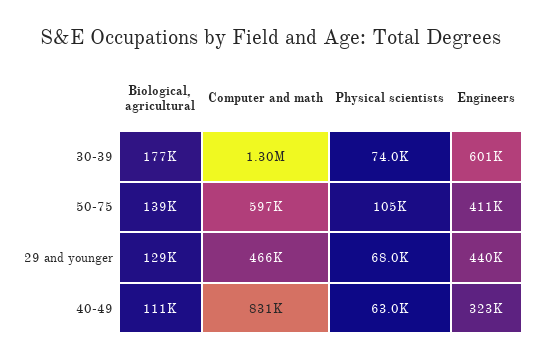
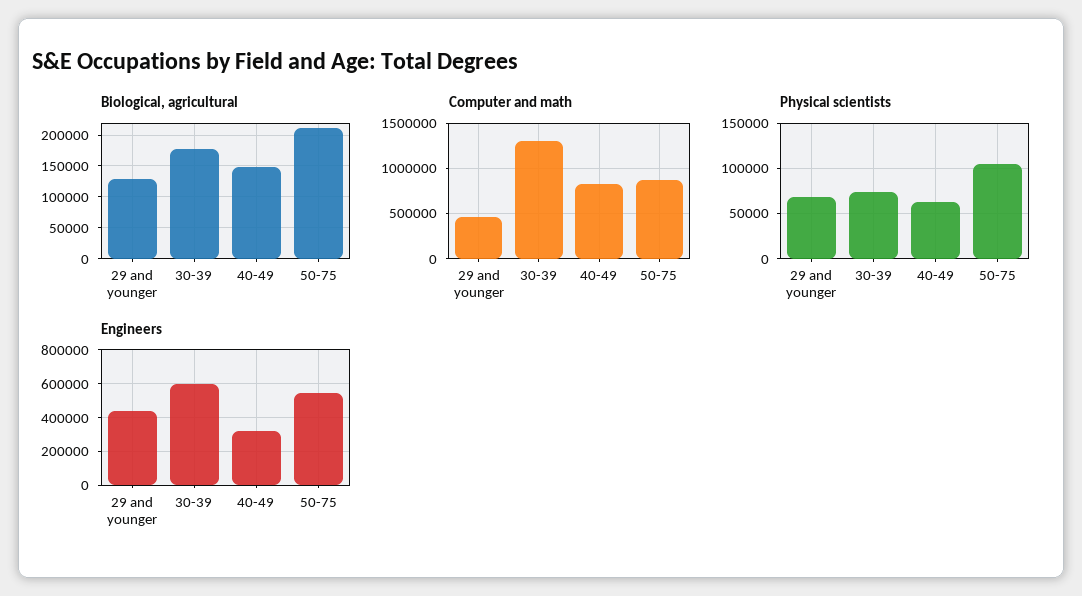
  {
    "Biological, agricultural": {
      "30-39": 177000,
-     "50-75": 139000,
+     "50-75": 210000,
      "29 and younger": 129000,
-     "40-49": 111000
+     "40-49": 150000
    },
    "Computer and math": {
      "30-39": 1300000,
-     "50-75": 597000,
+     "50-75": 900000,
      "29 and younger": 466000,
      "40-49": 831000
    },
    "Physical scientists": {
      "30-39": 74000,
      "50-75": 105000,
      "29 and younger": 68000,
      "40-49": 63000
    },
    "Engineers": {
      "30-39": 601000,
-     "50-75": 411000,
+     "50-75": 550000,
      "29 and younger": 440000,
      "40-49": 323000
    }
  }

